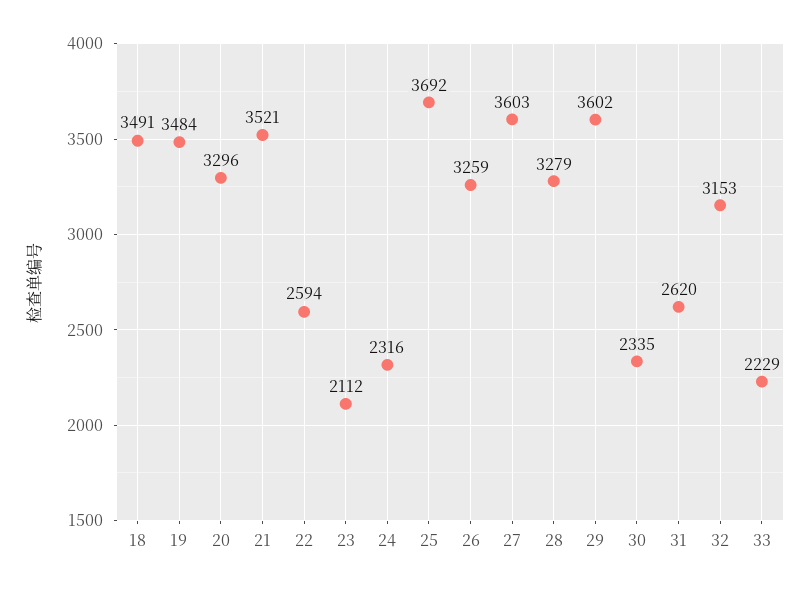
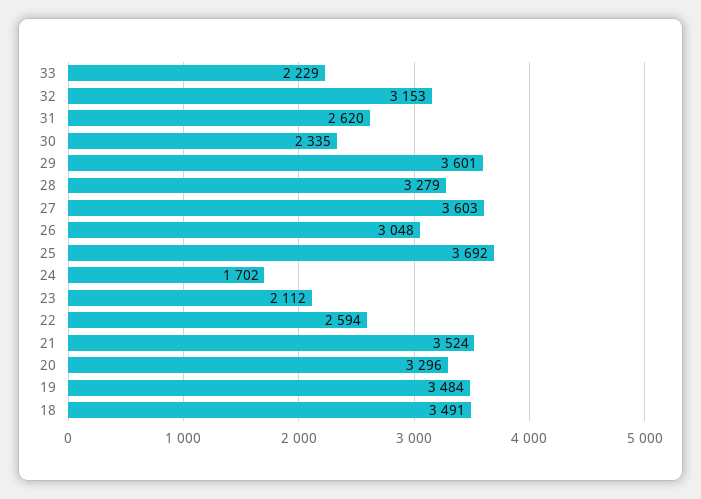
  {
    "18": 3491,
    "19": 3484,
    "20": 3296,
-   "21": 3521,
+   "21": 3524,
    "22": 2594,
    "23": 2112,
-   "24": 2316,
+   "24": 1702,
    "25": 3692,
-   "26": 3259,
+   "26": 3048,
    "27": 3603,
    "28": 3279,
-   "29": 3602,
+   "29": 3601,
    "30": 2335,
    "31": 2620,
    "32": 3153,
    "33": 2229
  }

